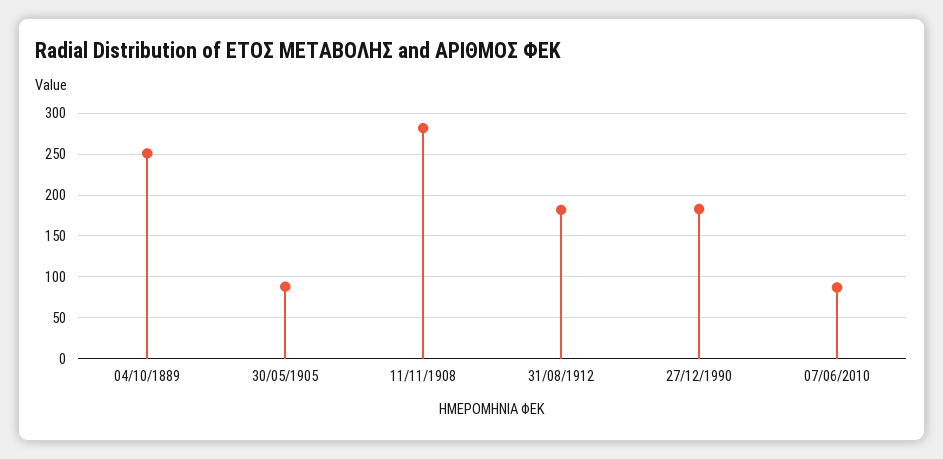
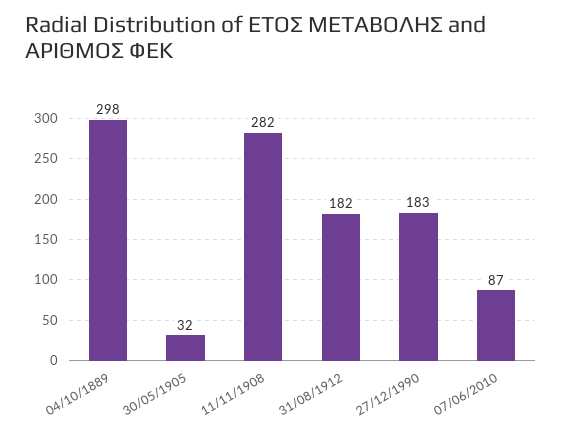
  {
-   "04/10/1889": 250,
+   "04/10/1889": 298,
-   "30/05/1905": 90,
+   "30/05/1905": 32,
    "11/11/1908": 282,
    "31/08/1912": 182,
    "27/12/1990": 183,
    "07/06/2010": 87
  }

